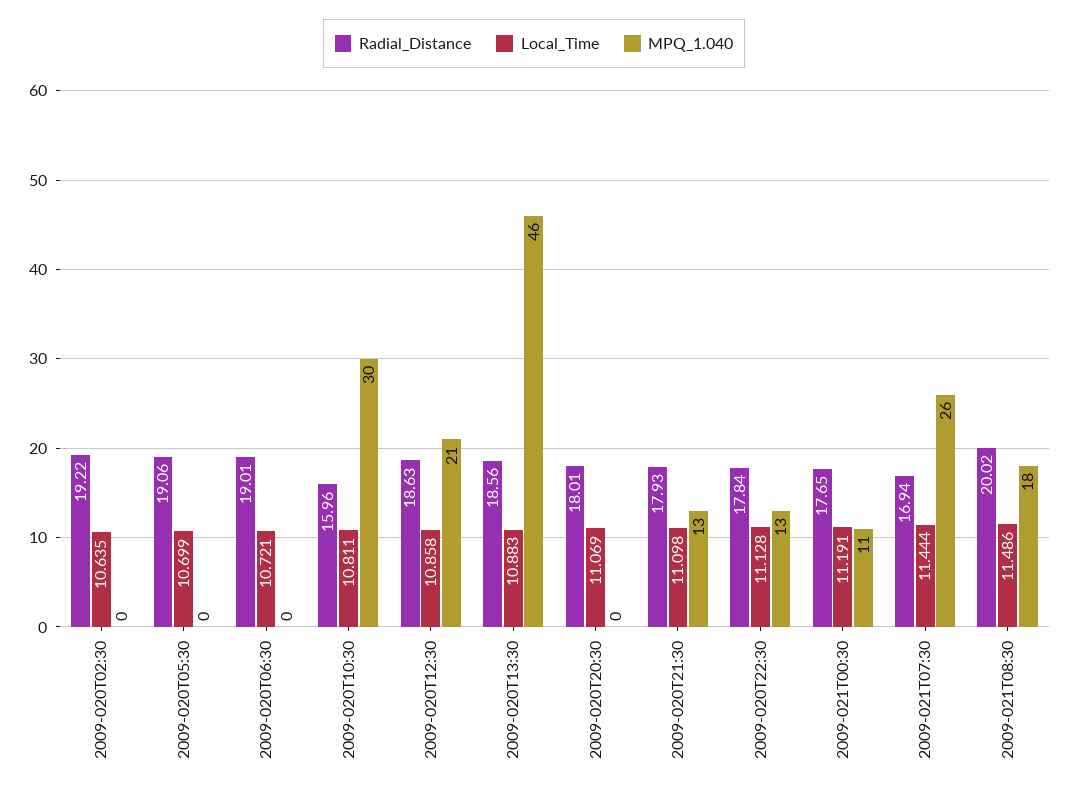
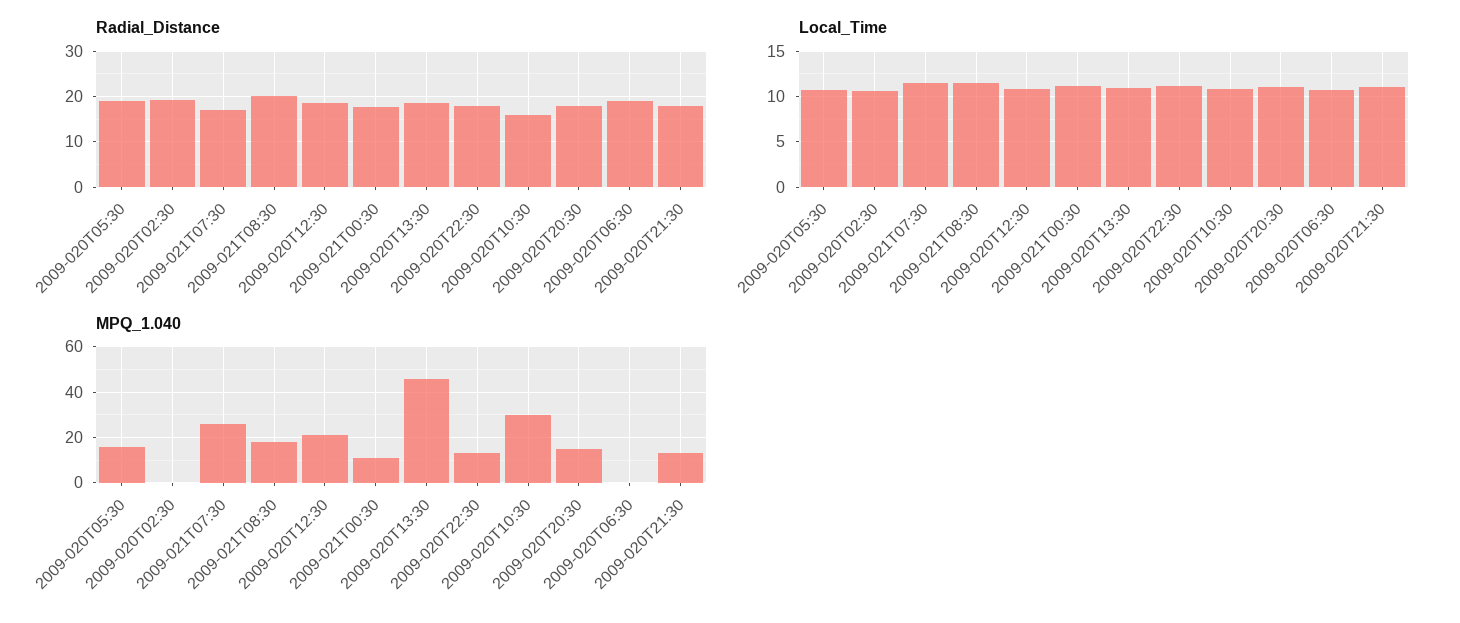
  {
    "Radial_Distance": {
      "2009-020T02:30": 19.22,
      "2009-020T05:30": 19.06,
      "2009-020T06:30": 19.01,
      "2009-020T10:30": 15.96,
      "2009-020T12:30": 18.63,
      "2009-020T13:30": 18.56,
      "2009-020T20:30": 18.01,
      "2009-020T21:30": 17.93,
      "2009-020T22:30": 17.84,
      "2009-021T00:30": 17.65,
      "2009-021T07:30": 16.94,
      "2009-021T08:30": 20.02
    },
    "Local_Time": {
      "2009-020T02:30": 10.635,
      "2009-020T05:30": 10.699,
      "2009-020T06:30": 10.721,
      "2009-020T10:30": 10.811,
      "2009-020T12:30": 10.858,
      "2009-020T13:30": 10.883,
      "2009-020T20:30": 11.069,
      "2009-020T21:30": 11.098,
      "2009-020T22:30": 11.128,
      "2009-021T00:30": 11.191,
      "2009-021T07:30": 11.444,
      "2009-021T08:30": 11.486
    },
    "MPQ_1.040": {
      "2009-020T02:30": 0,
-     "2009-020T05:30": 0,
+     "2009-020T05:30": 15,
      "2009-020T06:30": 0,
      "2009-020T10:30": 30,
      "2009-020T12:30": 21,
      "2009-020T13:30": 46,
-     "2009-020T20:30": 0,
+     "2009-020T20:30": 15,
      "2009-020T21:30": 13,
      "2009-020T22:30": 13,
      "2009-021T00:30": 11,
      "2009-021T07:30": 26,
      "2009-021T08:30": 18
    }
  }

